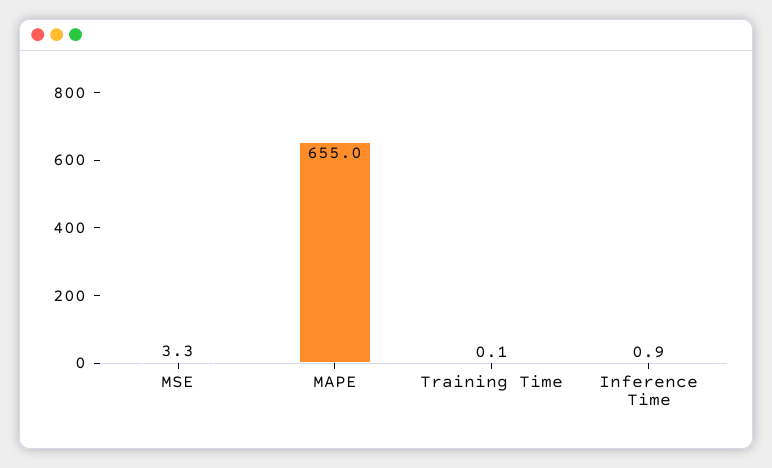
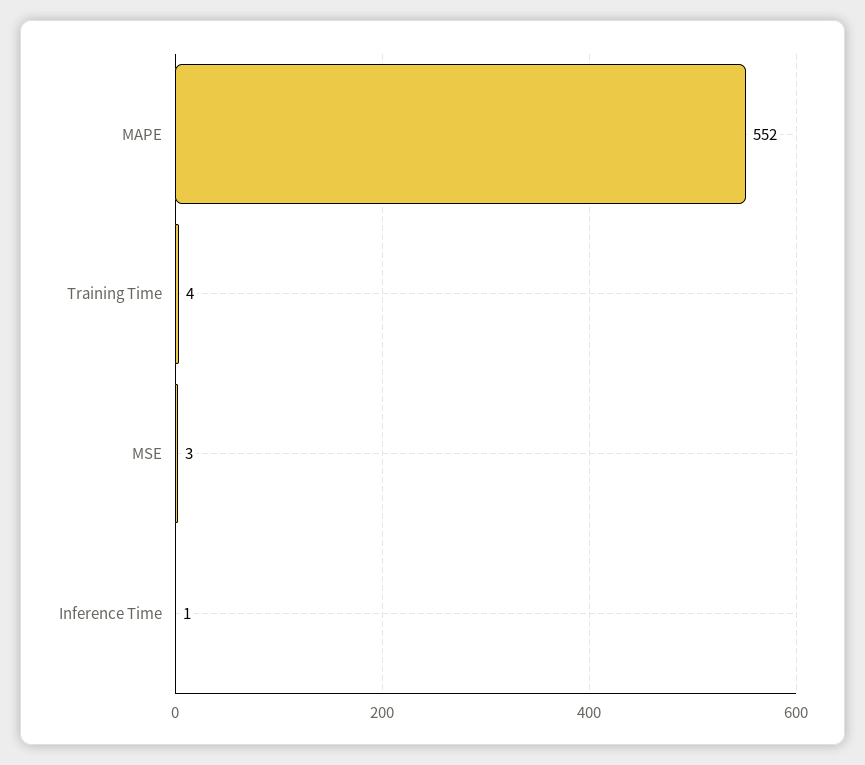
  {
    "MSE": 3.3,
-   "MAPE": 655,
+   "MAPE": 552,
-   "Training Time": 0.1,
+   "Training Time": 4,
    "Inference Time": 0.9
  }

